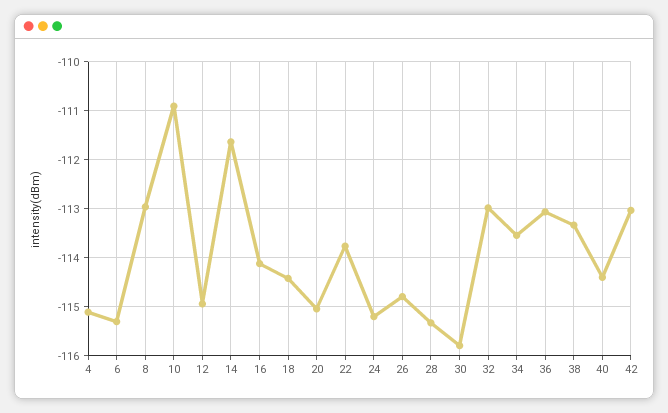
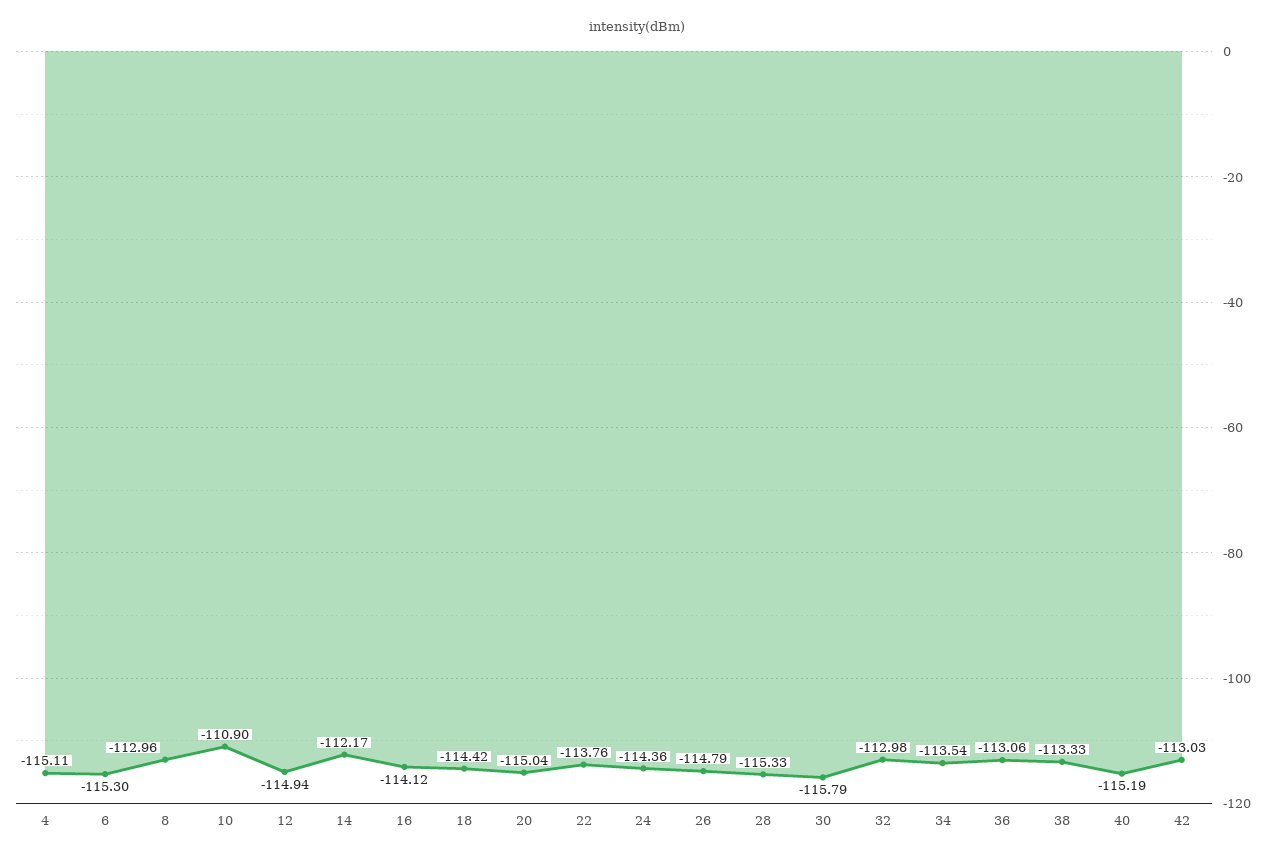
  {
    "4": -115.11,
    "6": -115.3,
    "8": -112.96,
    "10": -110.9,
    "12": -114.94,
-   "14": -111.6,
+   "14": -112.17,
    "16": -114.12,
    "18": -114.42,
    "20": -115.04,
    "22": -113.76,
-   "24": -115.2,
+   "24": -114.36,
    "26": -114.79,
    "28": -115.33,
    "30": -115.79,
    "32": -112.98,
    "34": -113.54,
    "36": -113.06,
    "38": -113.33,
-   "40": -114.4,
+   "40": -115.19,
    "42": -113.03
  }

